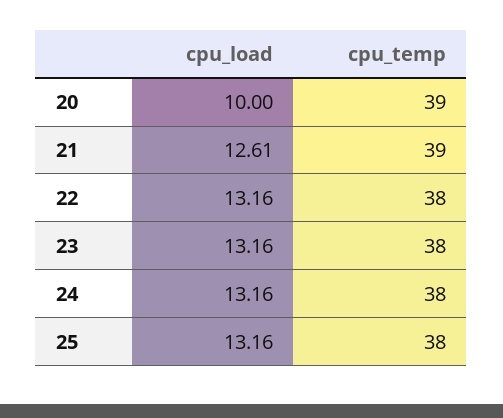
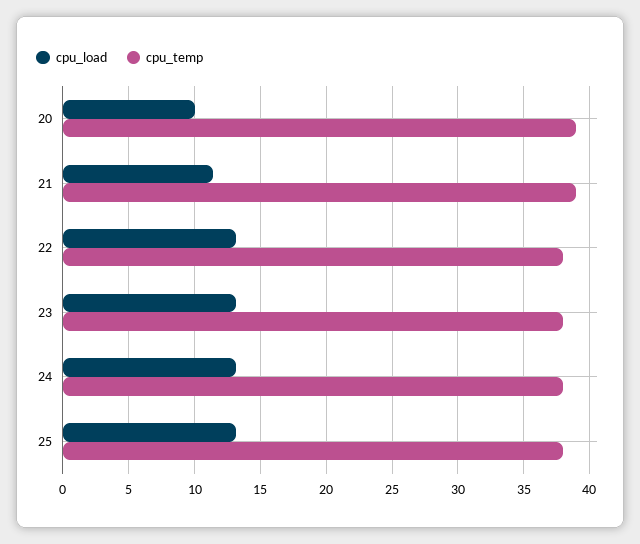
  {
    "cpu_load": {
      "20": 10,
-     "21": 12.61,
+     "21": 11.5,
      "22": 13.16,
      "23": 13.16,
      "24": 13.16,
      "25": 13.16
    },
    "cpu_temp": {
      "20": 39,
      "21": 39,
      "22": 38,
      "23": 38,
      "24": 38,
      "25": 38
    }
  }

